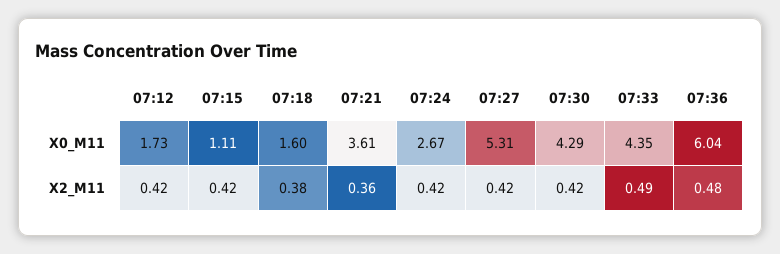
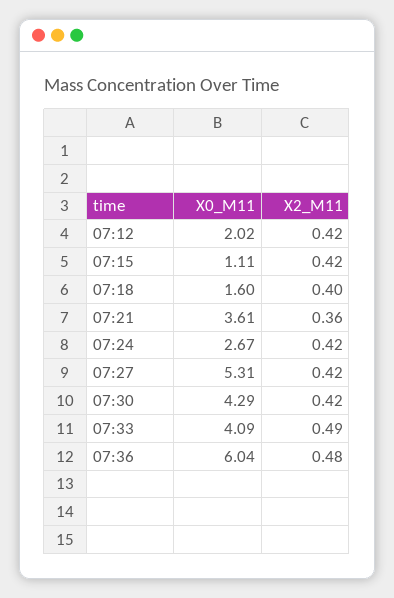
  {
    "07:12": {
-     "X0_M11": 1.73,
+     "X0_M11": 2.02,
      "X2_M11": 0.42
    },
    "07:15": {
      "X0_M11": 1.11,
      "X2_M11": 0.42
    },
    "07:18": {
      "X0_M11": 1.6,
-     "X2_M11": 0.38
+     "X2_M11": 0.4
    },
    "07:21": {
      "X0_M11": 3.61,
      "X2_M11": 0.36
    },
    "07:24": {
      "X0_M11": 2.67,
      "X2_M11": 0.42
    },
    "07:27": {
      "X0_M11": 5.31,
      "X2_M11": 0.42
    },
    "07:30": {
      "X0_M11": 4.29,
      "X2_M11": 0.42
    },
    "07:33": {
-     "X0_M11": 4.35,
+     "X0_M11": 4.09,
      "X2_M11": 0.49
    },
    "07:36": {
      "X0_M11": 6.04,
      "X2_M11": 0.48
    }
  }

